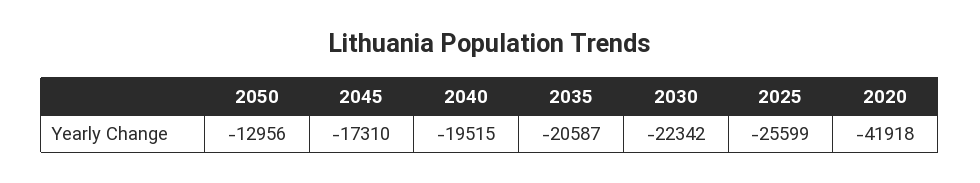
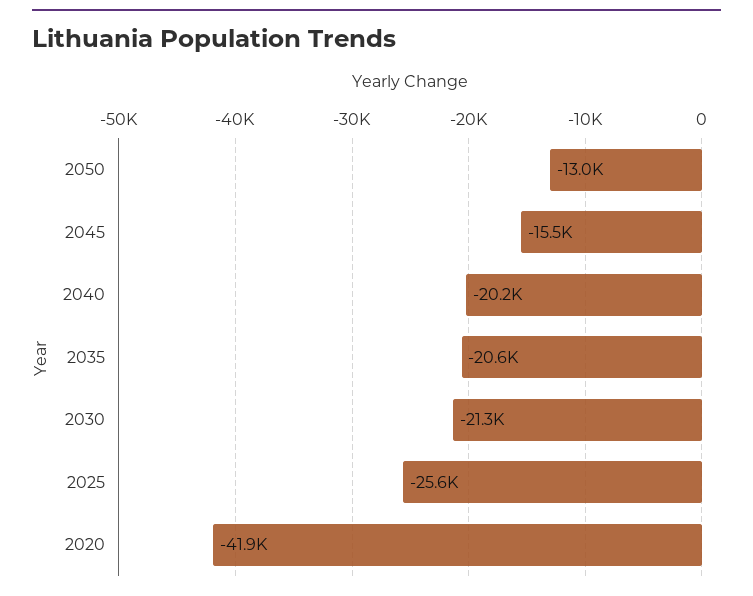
  {
    "2050": -12956,
-   "2045": -17310,
+   "2045": -15500,
-   "2040": -19515,
+   "2040": -20200,
    "2035": -20587,
-   "2030": -22342,
+   "2030": -21300,
    "2025": -25599,
    "2020": -41918
  }

